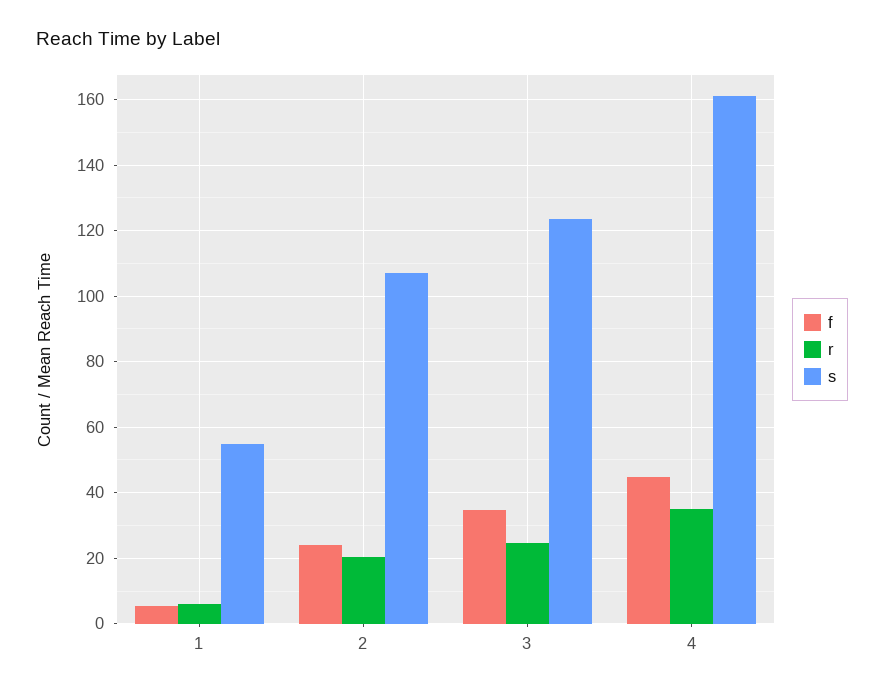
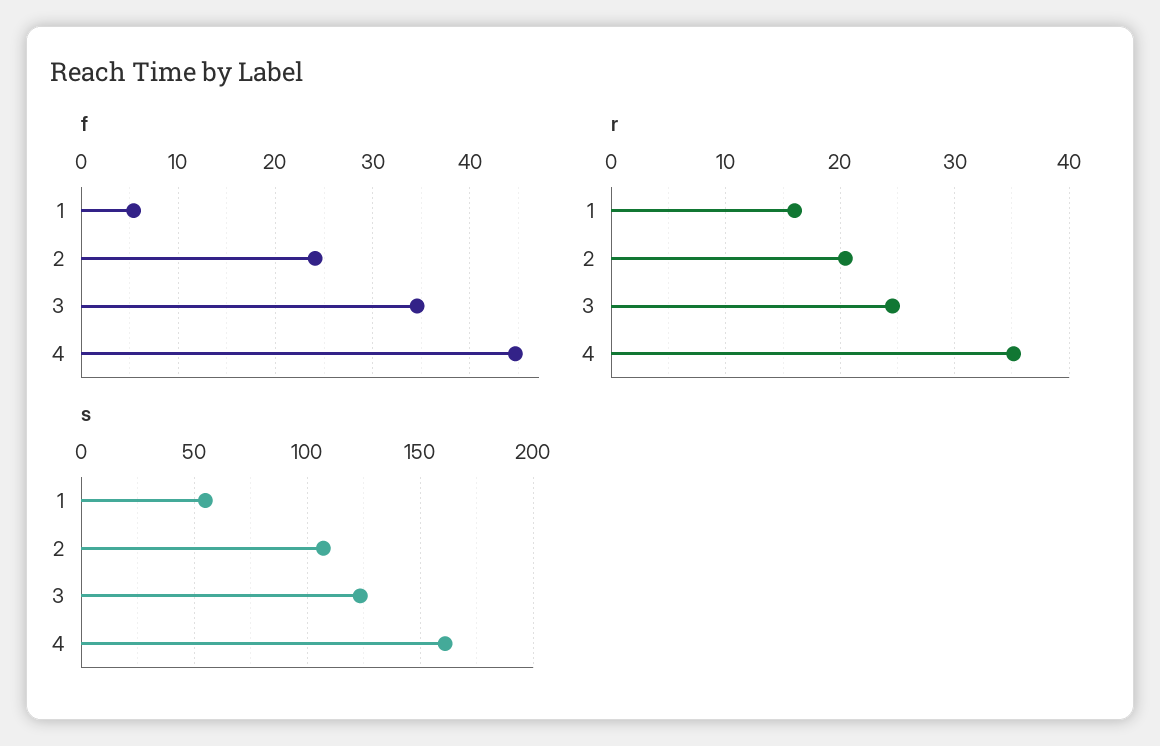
  {
    "f": {
      "1": 5,
      "2": 24,
      "3": 35,
      "4": 45
    },
    "r": {
-     "1": 6,
+     "1": 16,
      "2": 20,
      "3": 25,
      "4": 35
    },
    "s": {
      "1": 54,
      "2": 108,
      "3": 124,
      "4": 162
    }
  }

